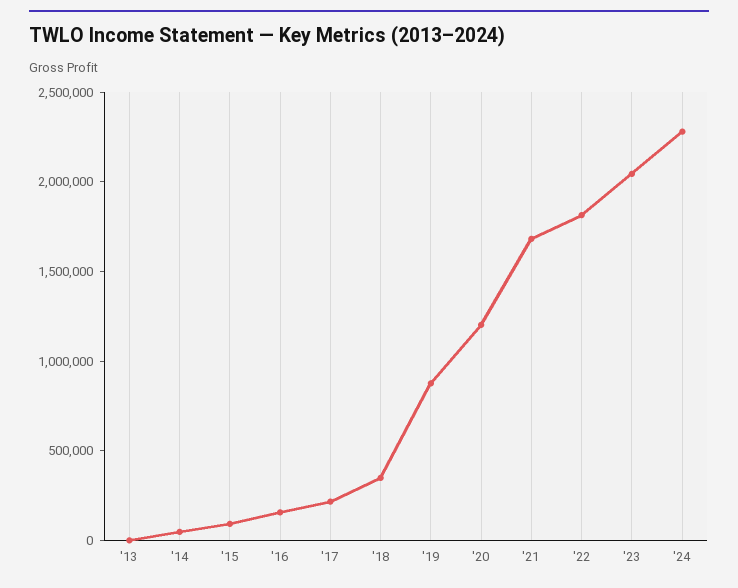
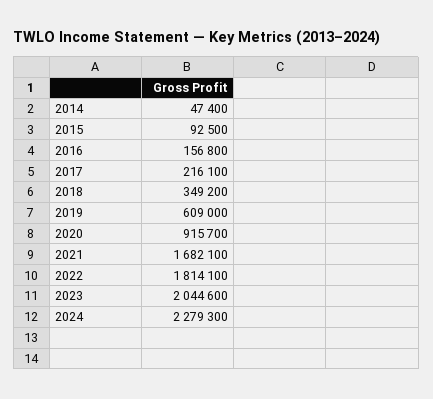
  {
-   "'13": 0,
    "'14": 47400,
    "'15": 92500,
    "'16": 156800,
    "'17": 216100,
    "'18": 349200,
-   "'19": 900000,
+   "'19": 609000,
-   "'20": 1200000,
+   "'20": 915700,
    "'21": 1682100,
    "'22": 1814100,
    "'23": 2044600,
    "'24": 2279300
  }

